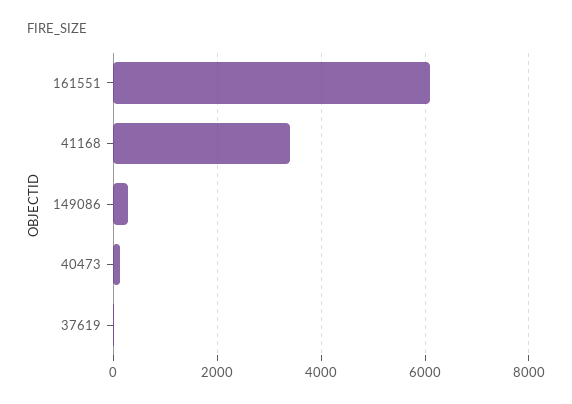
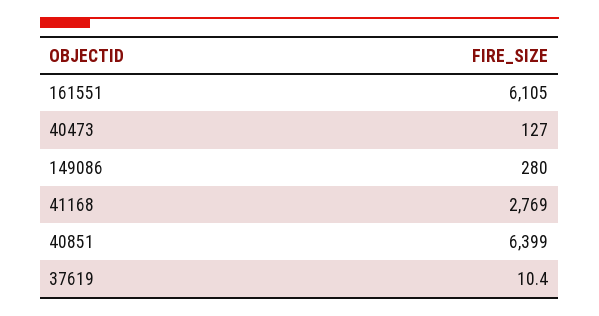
  {
    "161551": 6105,
-   "41168": 3400,
+   "41168": 2769,
    "149086": 280,
    "40473": 127,
-   "37619": 10.4
+   "37619": 10.4,
+   "40851": 6399
  }

